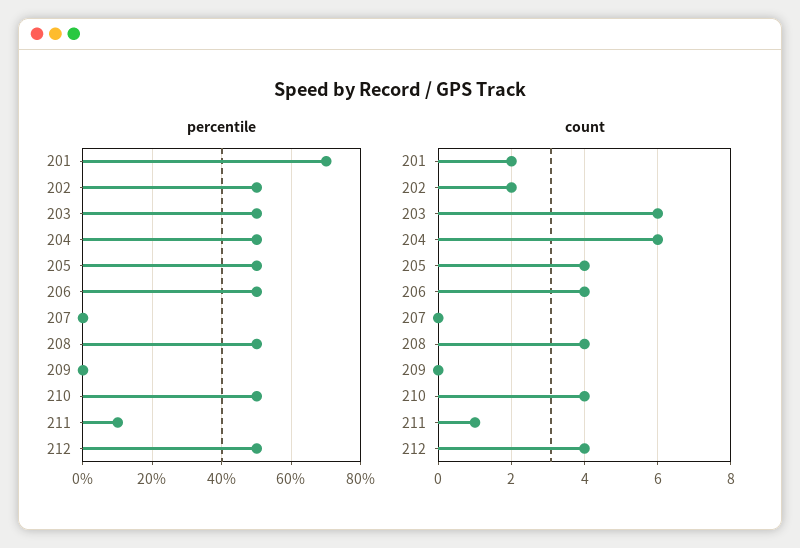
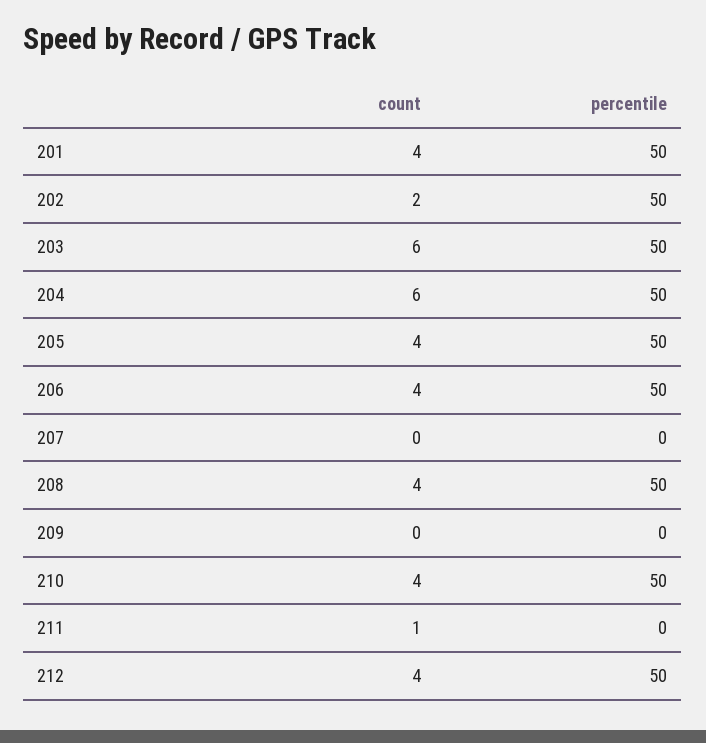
  {
    "percentile": {
-     "201": 70,
+     "201": 50,
      "202": 50,
      "203": 50,
      "204": 50,
      "205": 50,
      "206": 50,
      "207": 0,
      "208": 50,
      "209": 0,
      "210": 50,
-     "211": 10,
+     "211": 0,
      "212": 50
    },
    "count": {
-     "201": 2,
+     "201": 4,
      "202": 2,
      "203": 6,
      "204": 6,
      "205": 4,
      "206": 4,
      "207": 0,
      "208": 4,
      "209": 0,
      "210": 4,
      "211": 1,
      "212": 4
    }
  }

